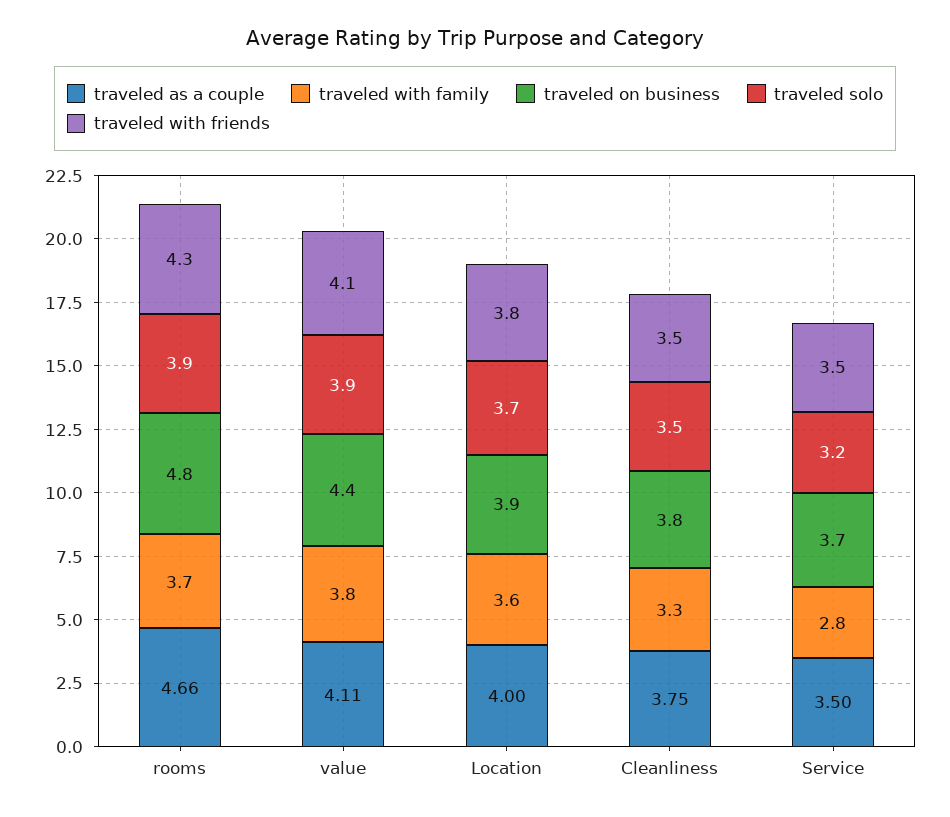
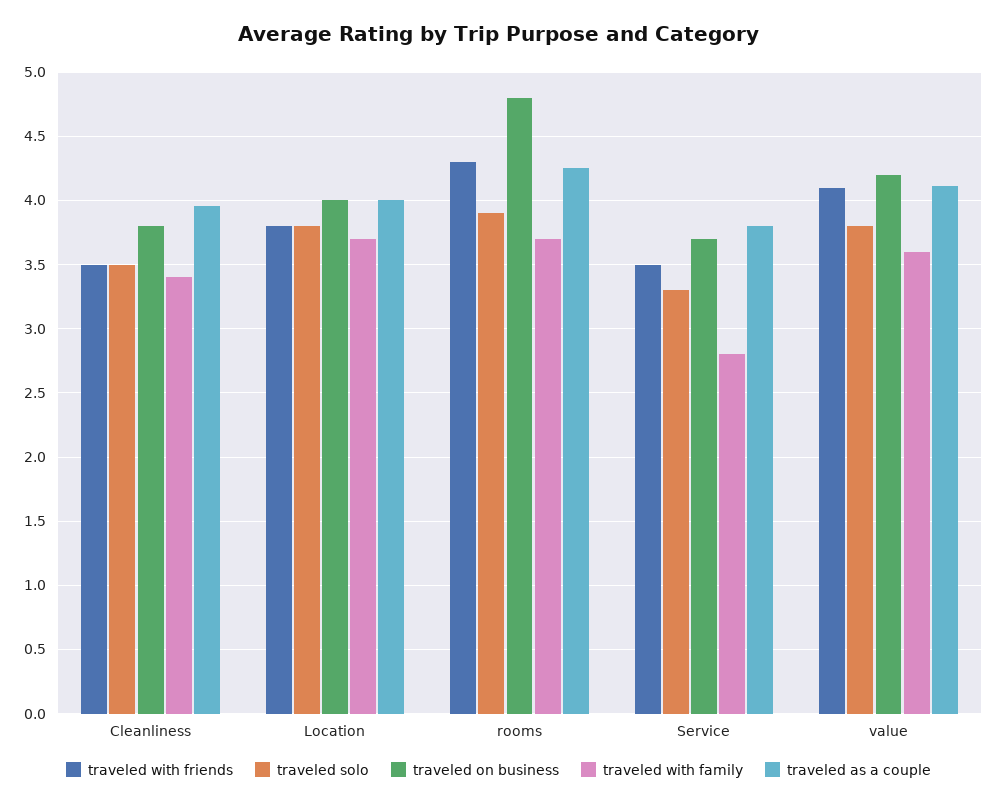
  {
    "traveled as a couple": {
-     "rooms": 4.66,
+     "rooms": 4.25,
      "value": 4.11,
      "Location": 4,
-     "Cleanliness": 3.75,
+     "Cleanliness": 3.95,
-     "Service": 3.5
+     "Service": 3.8
    },
    "traveled with family": {
      "rooms": 3.7,
-     "value": 3.8,
+     "value": 3.6,
-     "Location": 3.6,
+     "Location": 3.7,
-     "Cleanliness": 3.3,
+     "Cleanliness": 3.4,
      "Service": 2.8
    },
    "traveled on business": {
      "rooms": 4.8,
-     "value": 4.4,
+     "value": 4.2,
-     "Location": 3.9,
+     "Location": 4,
      "Cleanliness": 3.8,
      "Service": 3.7
    },
    "traveled solo": {
      "rooms": 3.9,
-     "value": 3.9,
+     "value": 3.8,
-     "Location": 3.7,
+     "Location": 3.8,
      "Cleanliness": 3.5,
-     "Service": 3.2
+     "Service": 3.3
    },
    "traveled with friends": {
      "rooms": 4.3,
      "value": 4.1,
      "Location": 3.8,
      "Cleanliness": 3.5,
      "Service": 3.5
    }
  }

